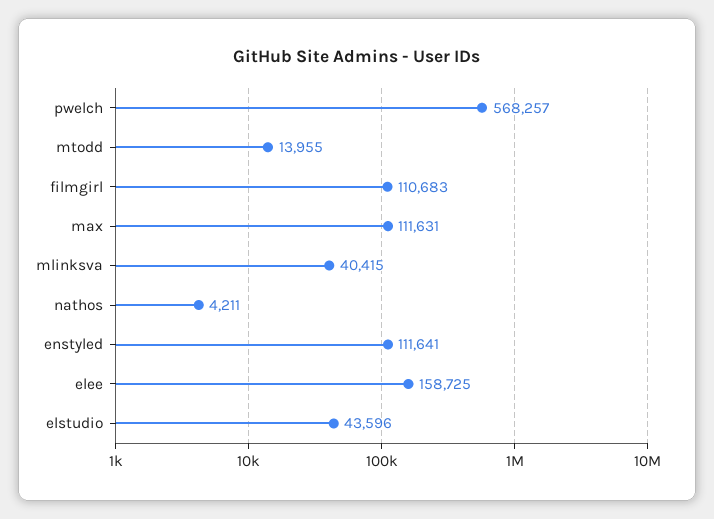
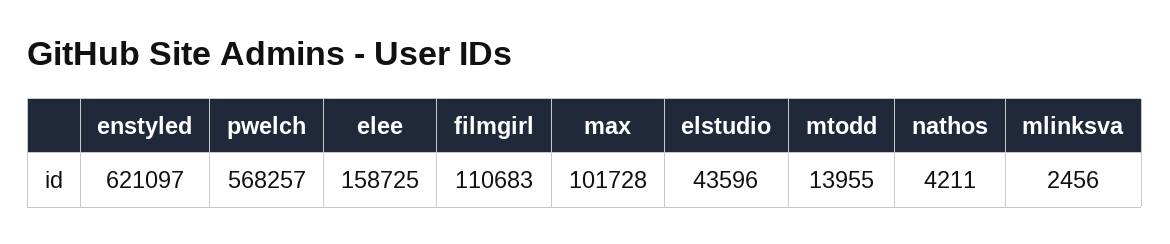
  {
    "pwelch": 568257,
    "mtodd": 13955,
    "filmgirl": 110683,
-   "max": 111631,
+   "max": 101728,
-   "mlinksva": 40415,
+   "mlinksva": 2456,
    "nathos": 4211,
-   "enstyled": 111641,
+   "enstyled": 621097,
    "elee": 158725,
    "elstudio": 43596
  }

